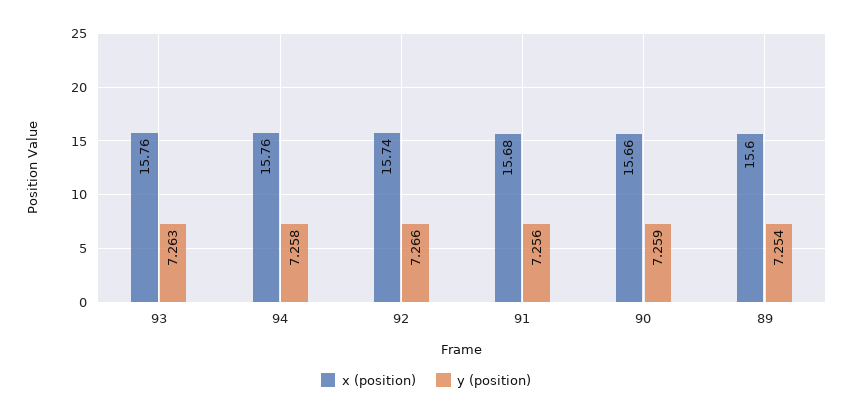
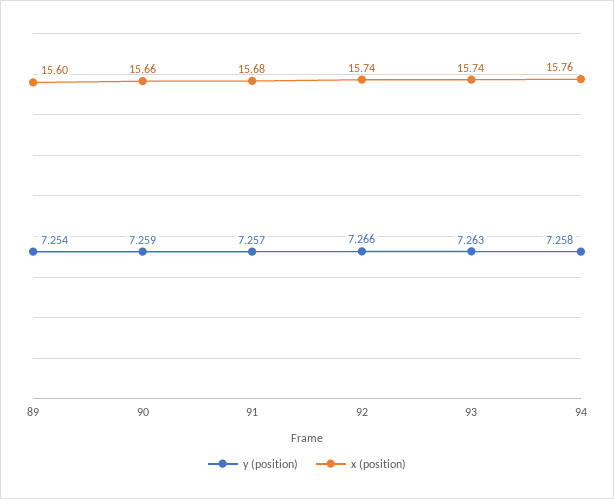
  {
    "x (position)": {
-     "93": 15.76,
+     "93": 15.74,
      "94": 15.76,
      "92": 15.74,
      "91": 15.68,
      "90": 15.66,
      "89": 15.6
    },
    "y (position)": {
      "93": 7.263,
      "94": 7.258,
      "92": 7.266,
-     "91": 7.256,
+     "91": 7.257,
      "90": 7.259,
      "89": 7.254
    }
  }

